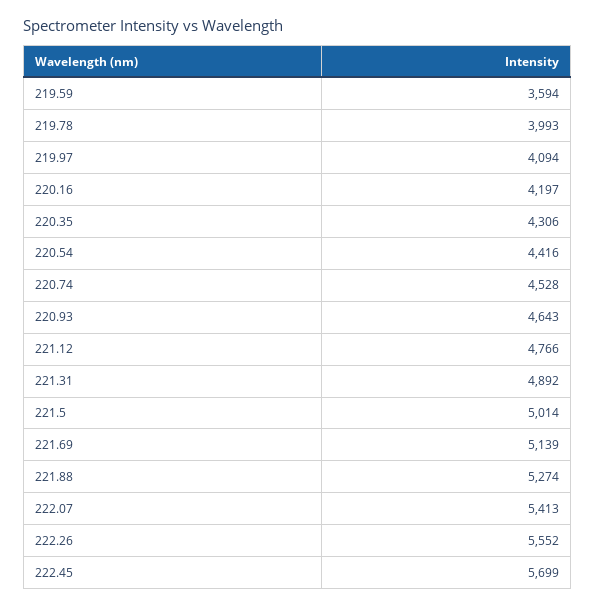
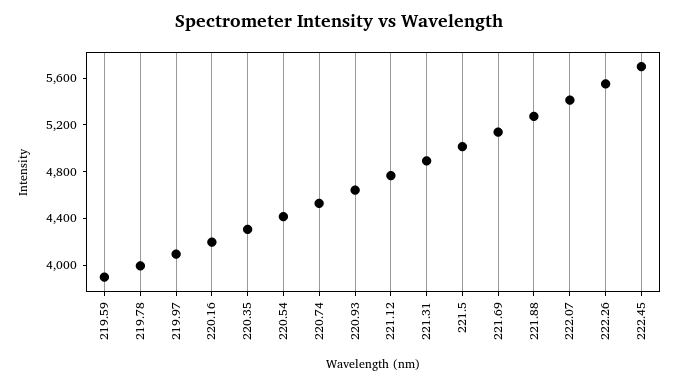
  {
-   "219.59": 3594,
+   "219.59": 3900,
    "219.78": 3993,
    "219.97": 4094,
    "220.16": 4197,
    "220.35": 4306,
    "220.54": 4416,
    "220.74": 4528,
    "220.93": 4643,
    "221.12": 4766,
    "221.31": 4892,
    "221.5": 5014,
    "221.69": 5139,
    "221.88": 5274,
    "222.07": 5413,
    "222.26": 5552,
    "222.45": 5699
  }

